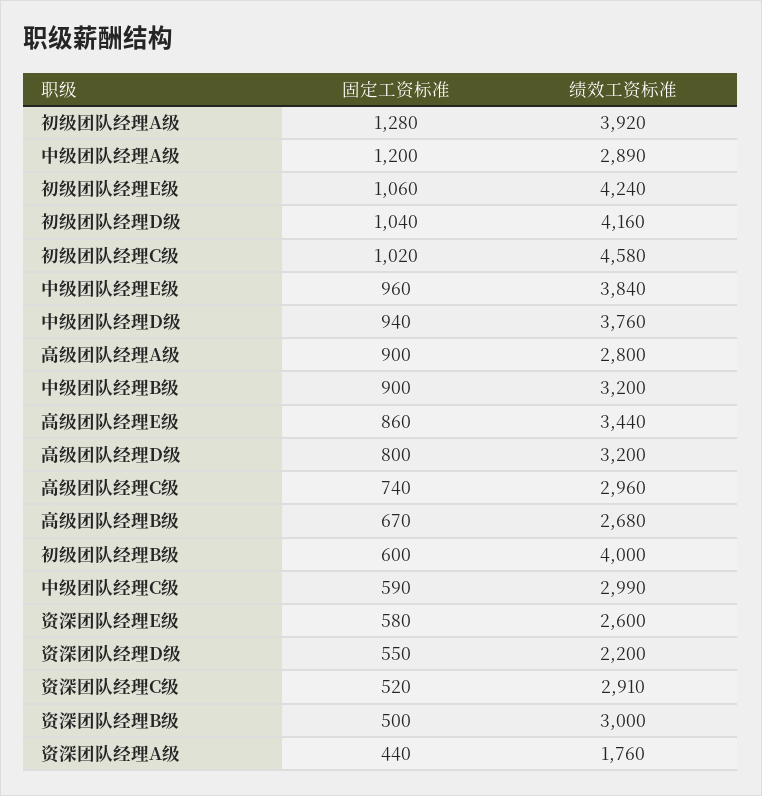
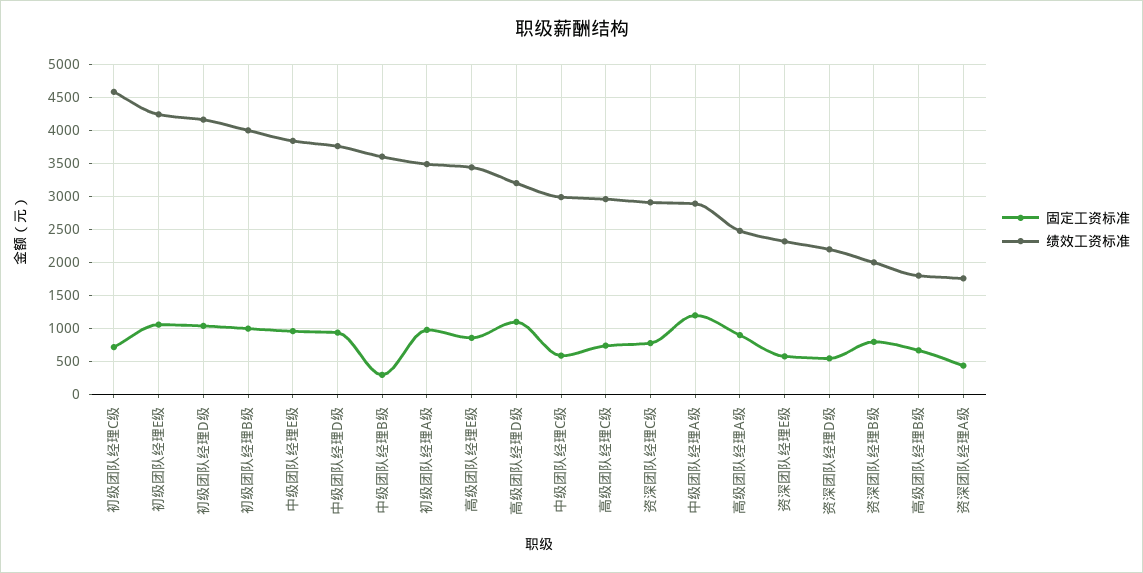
  {
    "固定工资标准": {
-     "初级团队经理A级": 1280,
+     "初级团队经理A级": 1000,
      "中级团队经理A级": 1200,
      "初级团队经理E级": 1060,
      "初级团队经理D级": 1040,
-     "初级团队经理C级": 1020,
+     "初级团队经理C级": 700,
      "中级团队经理E级": 960,
      "中级团队经理D级": 940,
      "高级团队经理A级": 900,
-     "中级团队经理B级": 900,
+     "中级团队经理B级": 300,
      "高级团队经理E级": 860,
-     "高级团队经理D级": 800,
+     "高级团队经理D级": 1100,
      "高级团队经理C级": 740,
      "高级团队经理B级": 670,
-     "初级团队经理B级": 600,
+     "初级团队经理B级": 1000,
      "中级团队经理C级": 590,
      "资深团队经理E级": 580,
      "资深团队经理D级": 550,
-     "资深团队经理C级": 520,
+     "资深团队经理C级": 800,
-     "资深团队经理B级": 500,
+     "资深团队经理B级": 800,
      "资深团队经理A级": 440
    },
    "绩效工资标准": {
-     "初级团队经理A级": 3920,
+     "初级团队经理A级": 3500,
      "中级团队经理A级": 2890,
      "初级团队经理E级": 4240,
      "初级团队经理D级": 4160,
      "初级团队经理C级": 4580,
      "中级团队经理E级": 3840,
      "中级团队经理D级": 3760,
-     "高级团队经理A级": 2800,
+     "高级团队经理A级": 2500,
-     "中级团队经理B级": 3200,
+     "中级团队经理B级": 3600,
      "高级团队经理E级": 3440,
      "高级团队经理D级": 3200,
      "高级团队经理C级": 2960,
-     "高级团队经理B级": 2680,
+     "高级团队经理B级": 1800,
      "初级团队经理B级": 4000,
      "中级团队经理C级": 2990,
-     "资深团队经理E级": 2600,
+     "资深团队经理E级": 2300,
      "资深团队经理D级": 2200,
      "资深团队经理C级": 2910,
-     "资深团队经理B级": 3000,
+     "资深团队经理B级": 2000,
      "资深团队经理A级": 1760
    }
  }

